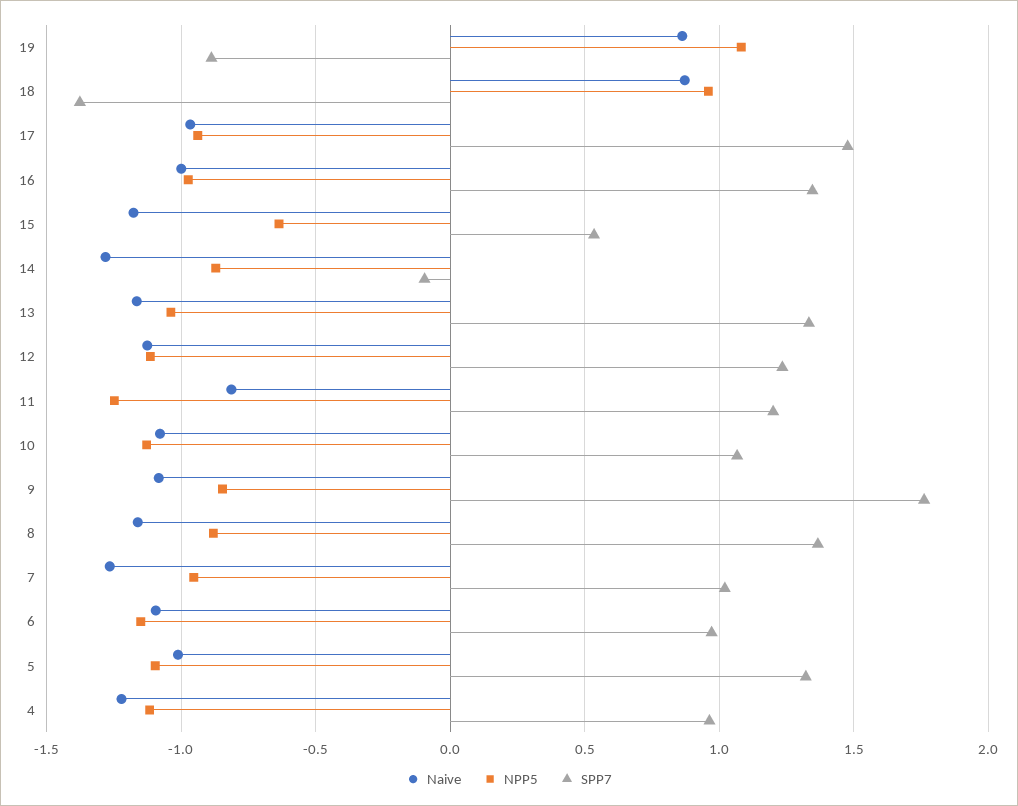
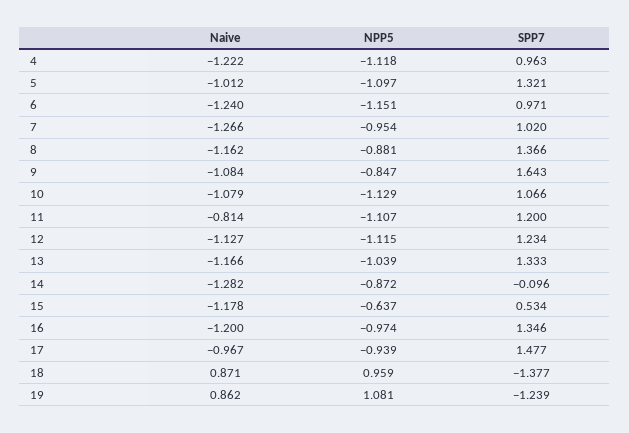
  {
    "Naive": {
      "19": 0.862,
      "18": 0.871,
      "17": -0.967,
-     "16": -1,
+     "16": -1.2,
      "15": -1.178,
      "14": -1.282,
      "13": -1.166,
      "12": -1.127,
      "11": -0.814,
      "10": -1.079,
      "9": -1.084,
      "8": -1.162,
      "7": -1.266,
-     "6": -1.1,
+     "6": -1.24,
      "5": -1.012,
      "4": -1.222
    },
    "NPP5": {
      "19": 1.081,
      "18": 0.959,
      "17": -0.939,
      "16": -0.974,
      "15": -0.637,
      "14": -0.872,
      "13": -1.039,
      "12": -1.115,
-     "11": -1.25,
+     "11": -1.107,
      "10": -1.129,
      "9": -0.847,
      "8": -0.881,
      "7": -0.954,
      "6": -1.151,
      "5": -1.097,
      "4": -1.118
    },
    "SPP7": {
-     "19": -0.9,
+     "19": -1.239,
      "18": -1.377,
      "17": 1.477,
      "16": 1.346,
      "15": 0.534,
      "14": -0.096,
      "13": 1.333,
      "12": 1.234,
      "11": 1.2,
      "10": 1.066,
-     "9": 1.75,
+     "9": 1.643,
      "8": 1.366,
      "7": 1.02,
      "6": 0.971,
      "5": 1.321,
      "4": 0.963
    }
  }

